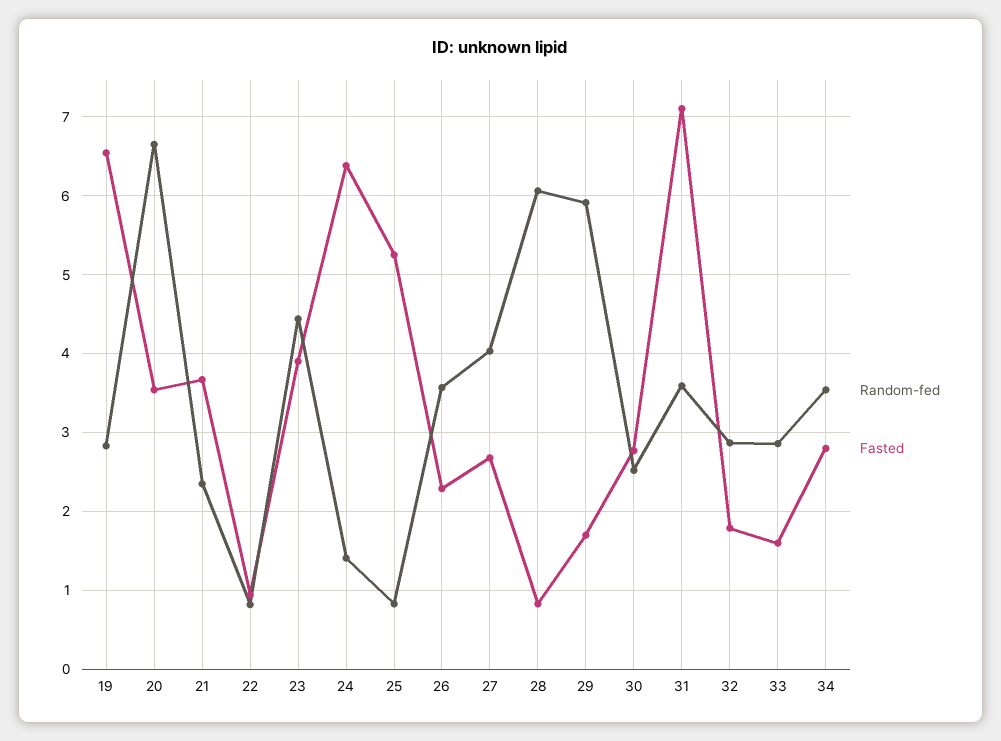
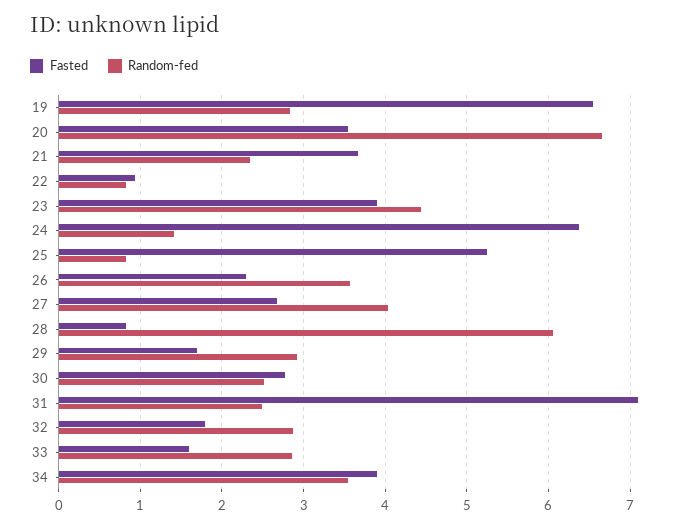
  {
    "Random-fed": {
      "19": 2.8,
      "20": 6.7,
      "21": 2.4,
      "22": 0.8,
      "23": 4.4,
      "24": 1.4,
      "25": 0.8,
      "26": 3.6,
      "27": 4,
      "28": 6.1,
-     "29": 5.9,
+     "29": 2.9,
      "30": 2.5,
-     "31": 3.6,
+     "31": 2.5,
      "32": 2.9,
      "33": 2.9,
      "34": 3.5
    },
    "Fasted": {
      "19": 6.5,
      "20": 3.5,
      "21": 3.7,
      "22": 0.9,
      "23": 3.9,
      "24": 6.4,
      "25": 5.3,
      "26": 2.3,
      "27": 2.7,
      "28": 0.8,
      "29": 1.7,
      "30": 2.8,
      "31": 7.1,
      "32": 1.8,
      "33": 1.6,
-     "34": 2.8
+     "34": 3.9
    }
  }

